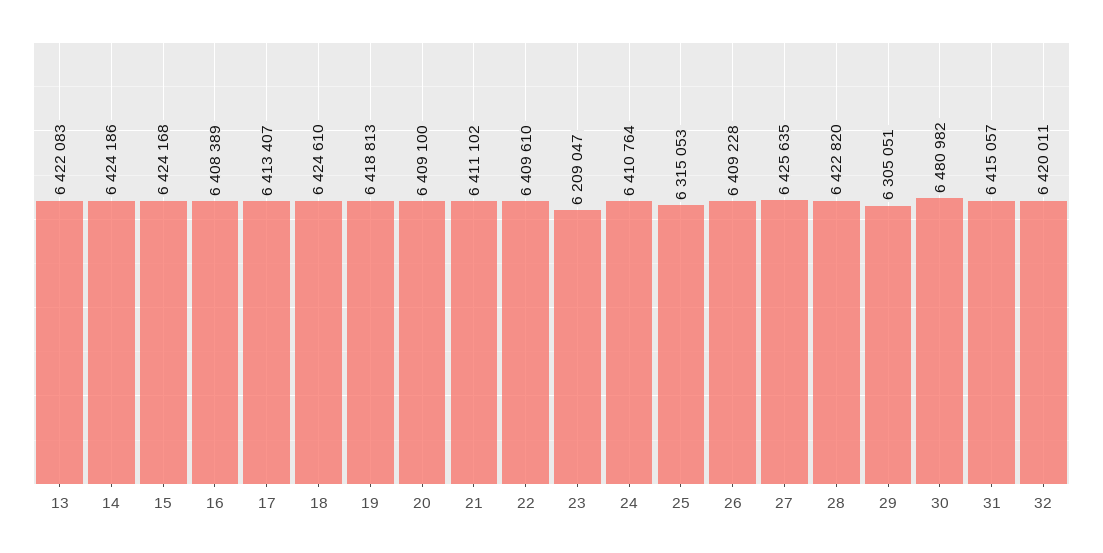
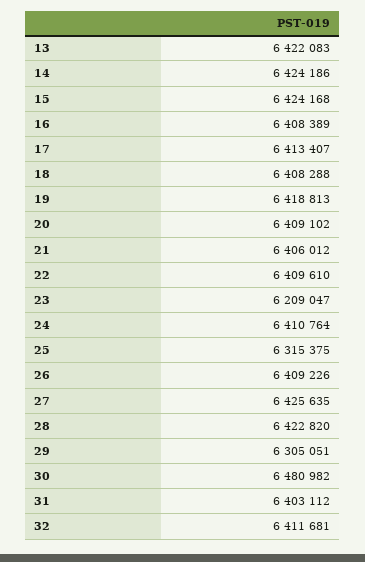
  {
    "13": 6422083,
    "14": 6424186,
    "15": 6424168,
    "16": 6408389,
    "17": 6413407,
-   "18": 6424610,
+   "18": 6408288,
    "19": 6418813,
-   "20": 6409100,
+   "20": 6409102,
-   "21": 6411102,
+   "21": 6406012,
    "22": 6409610,
    "23": 6209047,
    "24": 6410764,
-   "25": 6315053,
+   "25": 6315375,
-   "26": 6409228,
+   "26": 6409226,
    "27": 6425635,
    "28": 6422820,
    "29": 6305051,
    "30": 6480982,
-   "31": 6415057,
+   "31": 6403112,
-   "32": 6420011
+   "32": 6411681
  }

